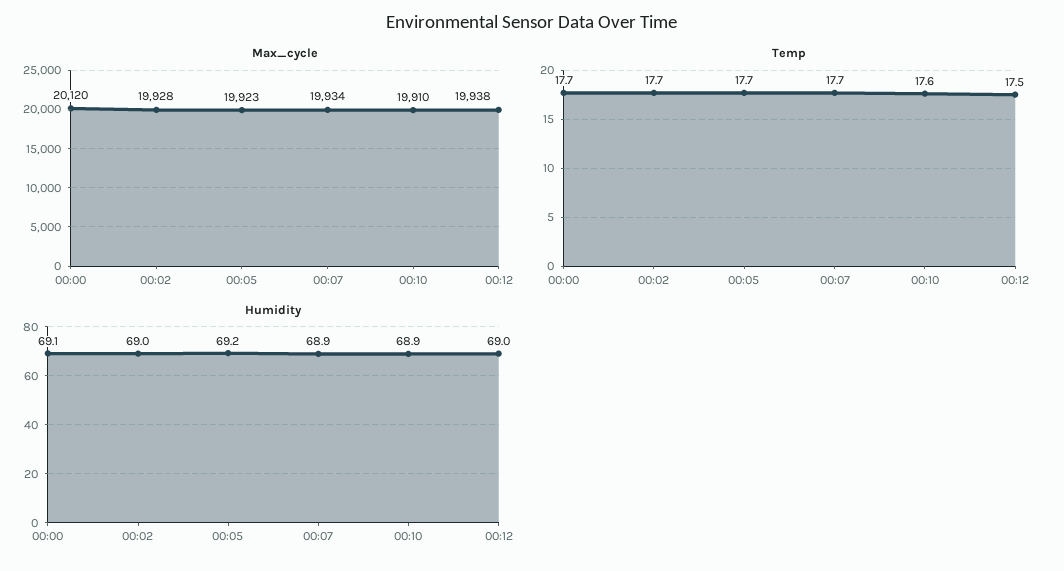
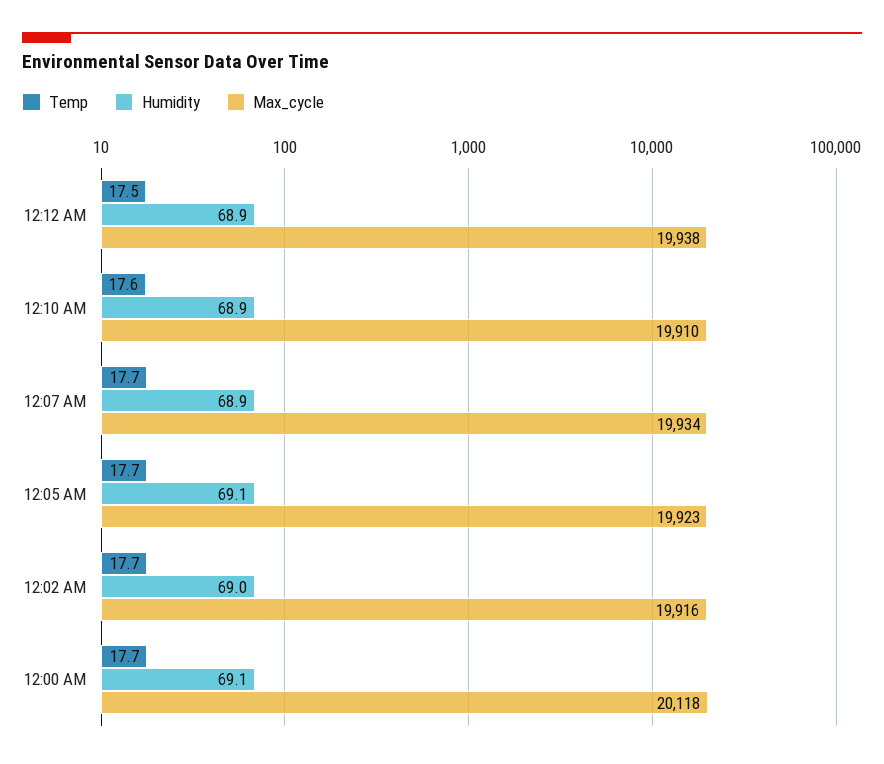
  {
    "Max_cycle": {
-     "00:00": 20120,
+     "00:00": 20118,
-     "00:02": 19928,
+     "00:02": 19916,
      "00:05": 19923,
      "00:07": 19934,
      "00:10": 19910,
      "00:12": 19938
    },
    "Temp": {
      "00:00": 17.7,
      "00:02": 17.7,
      "00:05": 17.7,
      "00:07": 17.7,
      "00:10": 17.6,
      "00:12": 17.5
    },
    "Humidity": {
      "00:00": 69.1,
      "00:02": 69,
-     "00:05": 69.2,
+     "00:05": 69.1,
      "00:07": 68.9,
      "00:10": 68.9,
-     "00:12": 69
+     "00:12": 68.9
    }
  }

